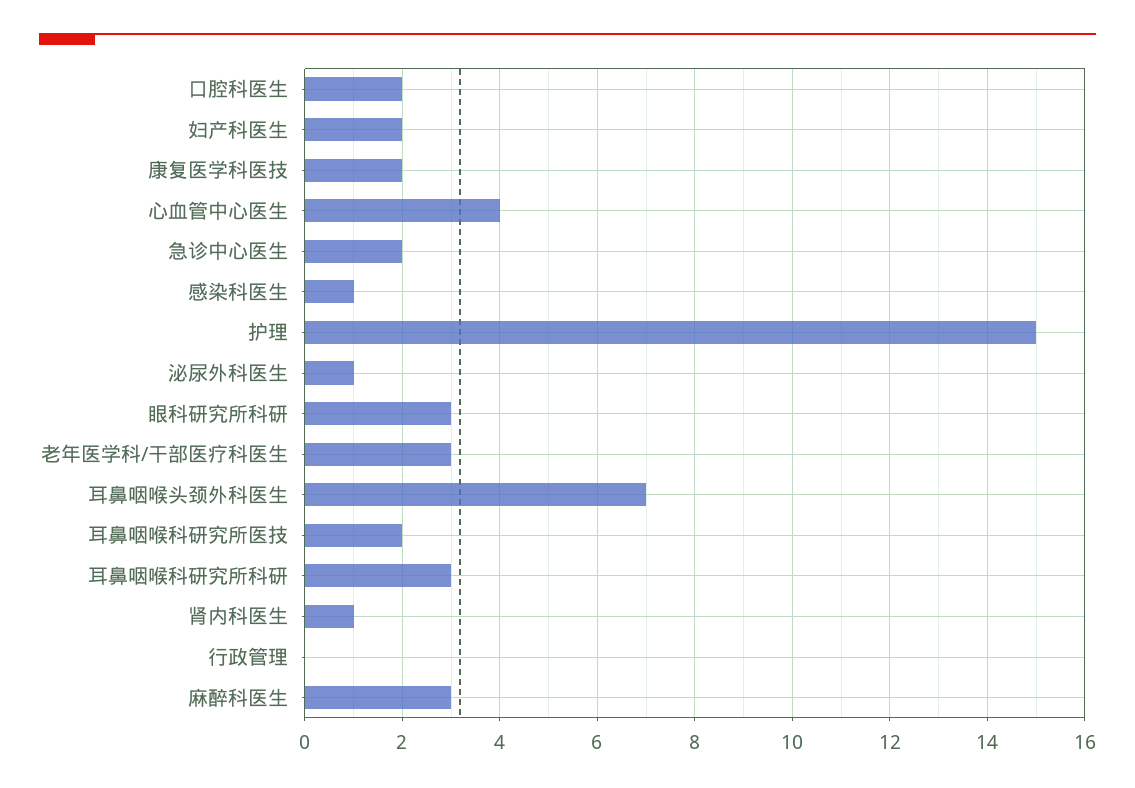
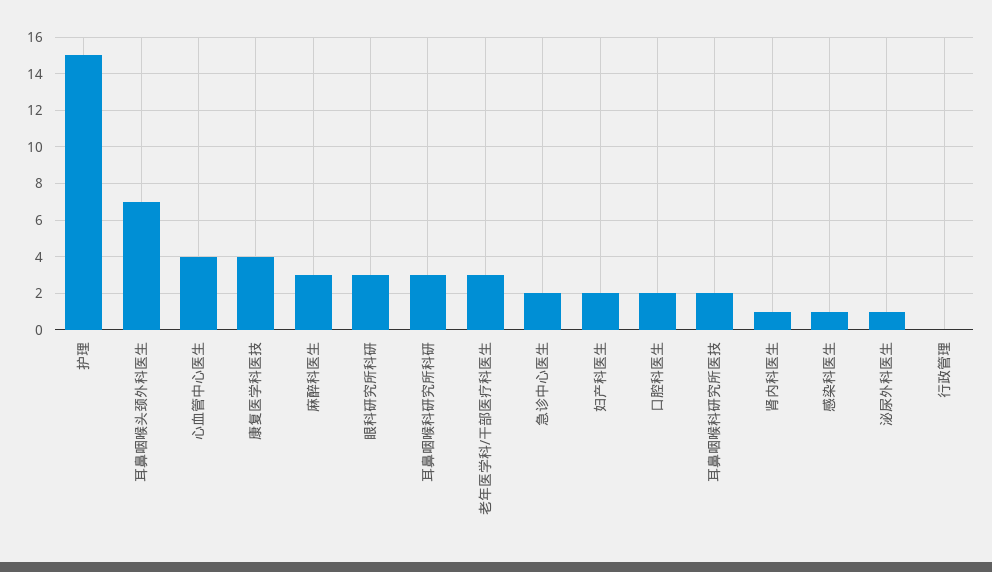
  {
    "口腔科医生": 2,
    "妇产科医生": 2,
-   "康复医学科医技": 2,
+   "康复医学科医技": 4,
    "心血管中心医生": 4,
    "急诊中心医生": 2,
    "感染科医生": 1,
    "护理": 15,
    "泌尿外科医生": 1,
    "眼科研究所科研": 3,
    "老年医学科/干部医疗科医生": 3,
    "耳鼻咽喉头颈外科医生": 7,
    "耳鼻咽喉科研究所医技": 2,
    "耳鼻咽喉科研究所科研": 3,
    "肾内科医生": 1,
    "行政管理": 0,
    "麻醉科医生": 3
  }

